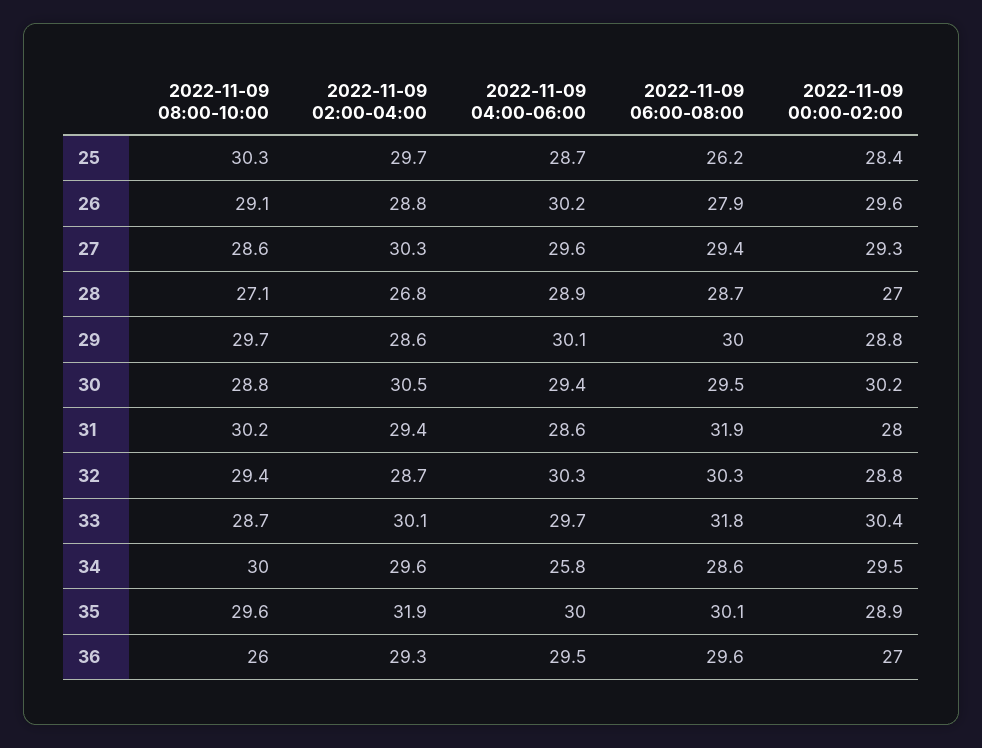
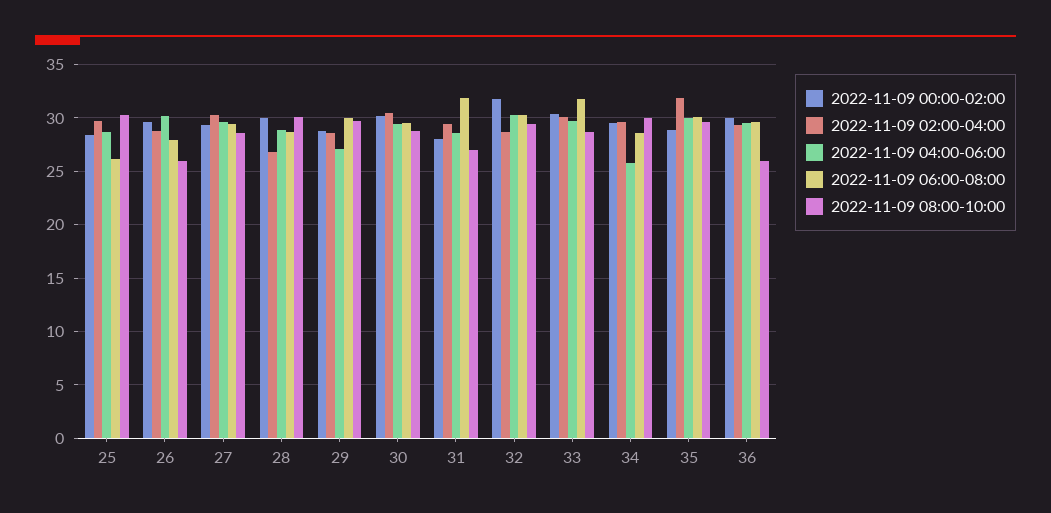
  {
    "2022-11-09 08:00-10:00": {
      "25": 30.3,
-     "26": 29.1,
+     "26": 26,
      "27": 28.6,
-     "28": 27.1,
+     "28": 30,
      "29": 29.7,
      "30": 28.8,
-     "31": 30.2,
+     "31": 27,
      "32": 29.4,
      "33": 28.7,
      "34": 30,
      "35": 29.6,
      "36": 26
    },
    "2022-11-09 02:00-04:00": {
      "25": 29.7,
      "26": 28.8,
      "27": 30.3,
      "28": 26.8,
      "29": 28.6,
      "30": 30.5,
      "31": 29.4,
      "32": 28.7,
      "33": 30.1,
      "34": 29.6,
      "35": 31.9,
      "36": 29.3
    },
    "2022-11-09 04:00-06:00": {
      "25": 28.7,
      "26": 30.2,
      "27": 29.6,
      "28": 28.9,
-     "29": 30.1,
+     "29": 27,
      "30": 29.4,
      "31": 28.6,
      "32": 30.3,
      "33": 29.7,
      "34": 25.8,
      "35": 30,
      "36": 29.5
    },
    "2022-11-09 06:00-08:00": {
      "25": 26.2,
      "26": 27.9,
      "27": 29.4,
      "28": 28.7,
      "29": 30,
      "30": 29.5,
      "31": 31.9,
      "32": 30.3,
      "33": 31.8,
      "34": 28.6,
      "35": 30.1,
      "36": 29.6
    },
    "2022-11-09 00:00-02:00": {
      "25": 28.4,
      "26": 29.6,
      "27": 29.3,
-     "28": 27,
+     "28": 30,
      "29": 28.8,
      "30": 30.2,
      "31": 28,
-     "32": 28.8,
+     "32": 32,
      "33": 30.4,
      "34": 29.5,
      "35": 28.9,
-     "36": 27
+     "36": 30
    }
  }

